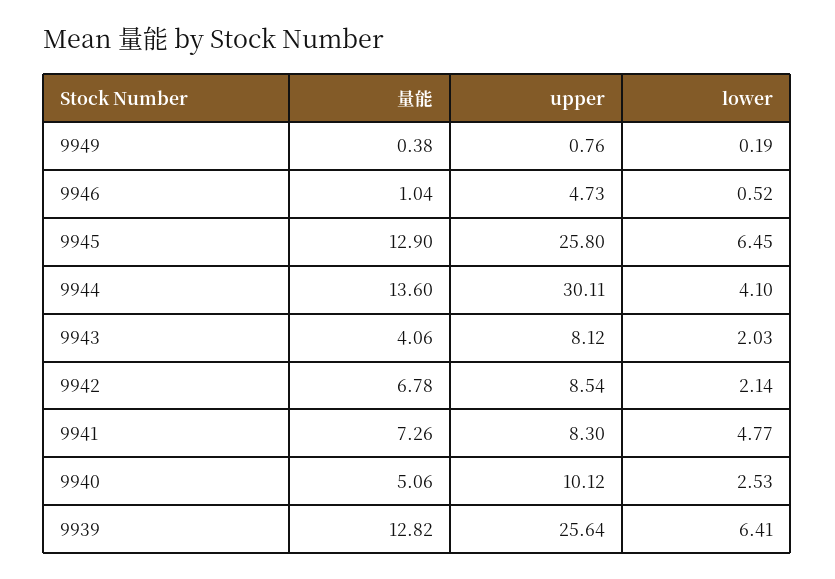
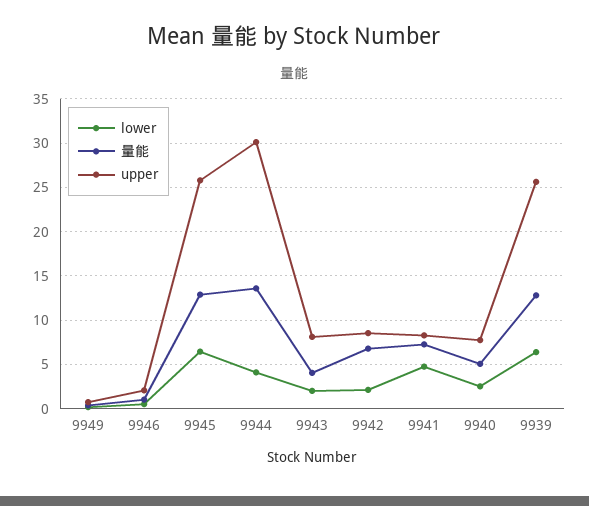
  {
    "量能": {
      "9949": 0.38,
      "9946": 1.04,
      "9945": 12.9,
      "9944": 13.6,
      "9943": 4.06,
      "9942": 6.78,
      "9941": 7.26,
      "9940": 5.06,
      "9939": 12.82
    },
    "upper": {
      "9949": 0.76,
-     "9946": 4.73,
+     "9946": 2,
      "9945": 25.8,
      "9944": 30.11,
      "9943": 8.12,
      "9942": 8.54,
      "9941": 8.3,
-     "9940": 10.12,
+     "9940": 8,
      "9939": 25.64
    },
    "lower": {
      "9949": 0.19,
      "9946": 0.52,
      "9945": 6.45,
      "9944": 4.1,
      "9943": 2.03,
      "9942": 2.14,
      "9941": 4.77,
      "9940": 2.53,
      "9939": 6.41
    }
  }

